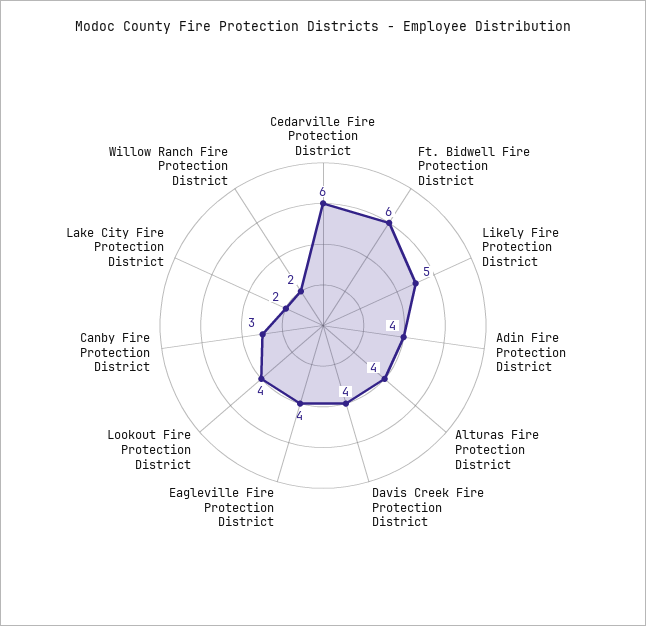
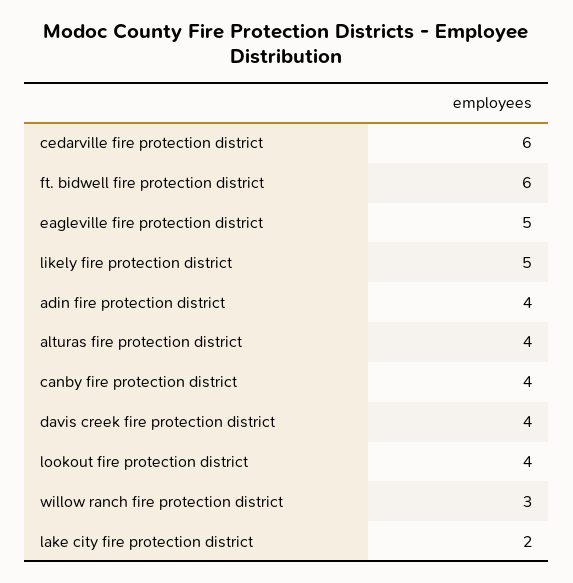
  {
    "Cedarville Fire Protection District": 6,
    "Ft. Bidwell Fire Protection District": 6,
    "Likely Fire Protection District": 5,
    "Adin Fire Protection District": 4,
    "Alturas Fire Protection District": 4,
    "Davis Creek Fire Protection District": 4,
-   "Eagleville Fire Protection District": 4,
+   "Eagleville Fire Protection District": 5,
    "Lookout Fire Protection District": 4,
-   "Canby Fire Protection District": 3,
+   "Canby Fire Protection District": 4,
    "Lake City Fire Protection District": 2,
-   "Willow Ranch Fire Protection District": 2
+   "Willow Ranch Fire Protection District": 3
  }

